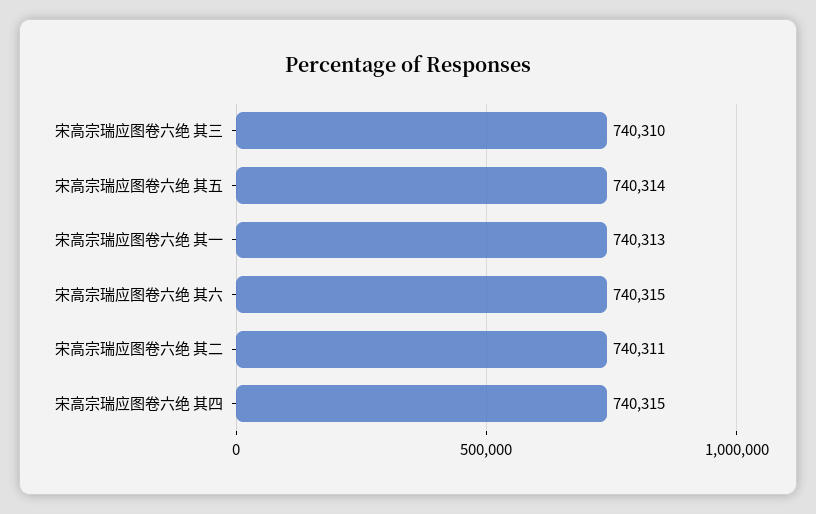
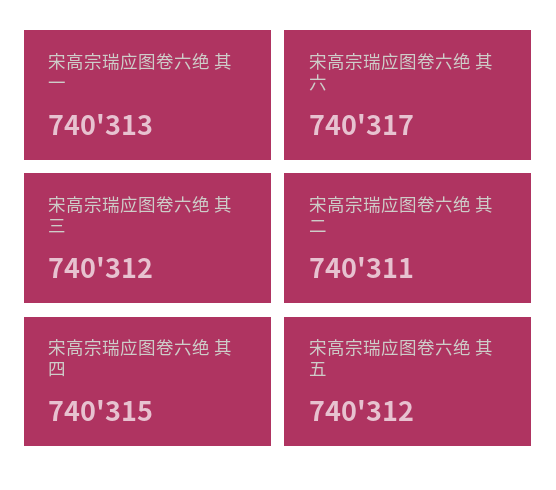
  {
-   "宋高宗瑞应图卷六绝 其三": 740310,
+   "宋高宗瑞应图卷六绝 其三": 740312,
-   "宋高宗瑞应图卷六绝 其五": 740314,
+   "宋高宗瑞应图卷六绝 其五": 740312,
    "宋高宗瑞应图卷六绝 其一": 740313,
-   "宋高宗瑞应图卷六绝 其六": 740315,
+   "宋高宗瑞应图卷六绝 其六": 740317,
    "宋高宗瑞应图卷六绝 其二": 740311,
    "宋高宗瑞应图卷六绝 其四": 740315
  }

